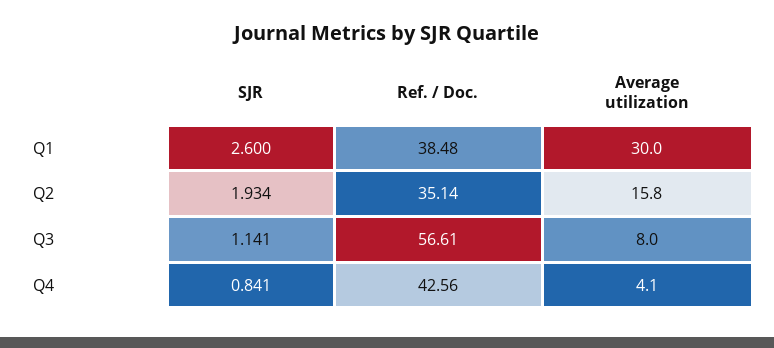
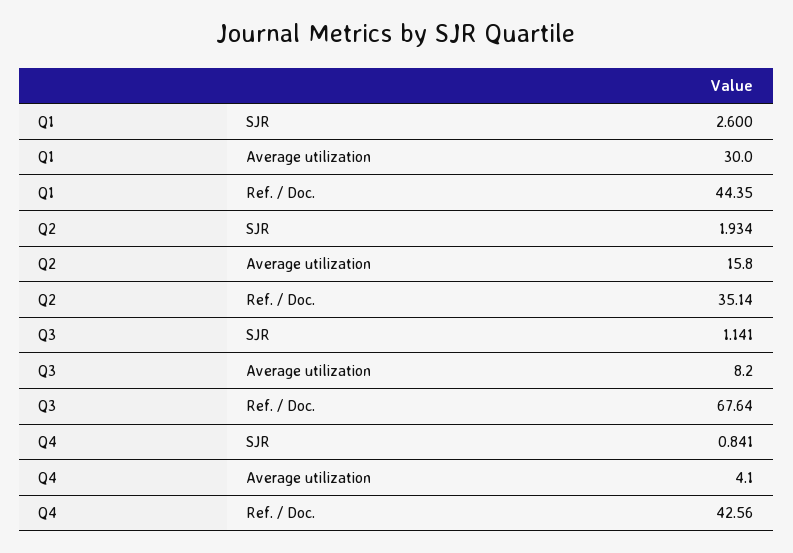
  {
    "SJR": {
      "Q1": 2.6,
      "Q2": 1.934,
      "Q3": 1.141,
      "Q4": 0.841
    },
    "Ref. / Doc.": {
-     "Q1": 38.48,
+     "Q1": 44.35,
      "Q2": 35.14,
-     "Q3": 56.61,
+     "Q3": 67.64,
      "Q4": 42.56
    },
    "Average utilization": {
      "Q1": 30,
      "Q2": 15.8,
-     "Q3": 8,
+     "Q3": 8.2,
      "Q4": 4.1
    }
  }

